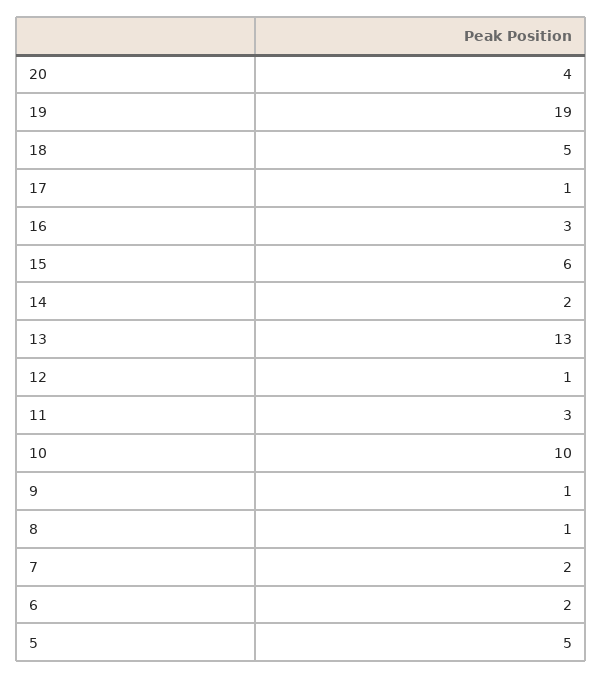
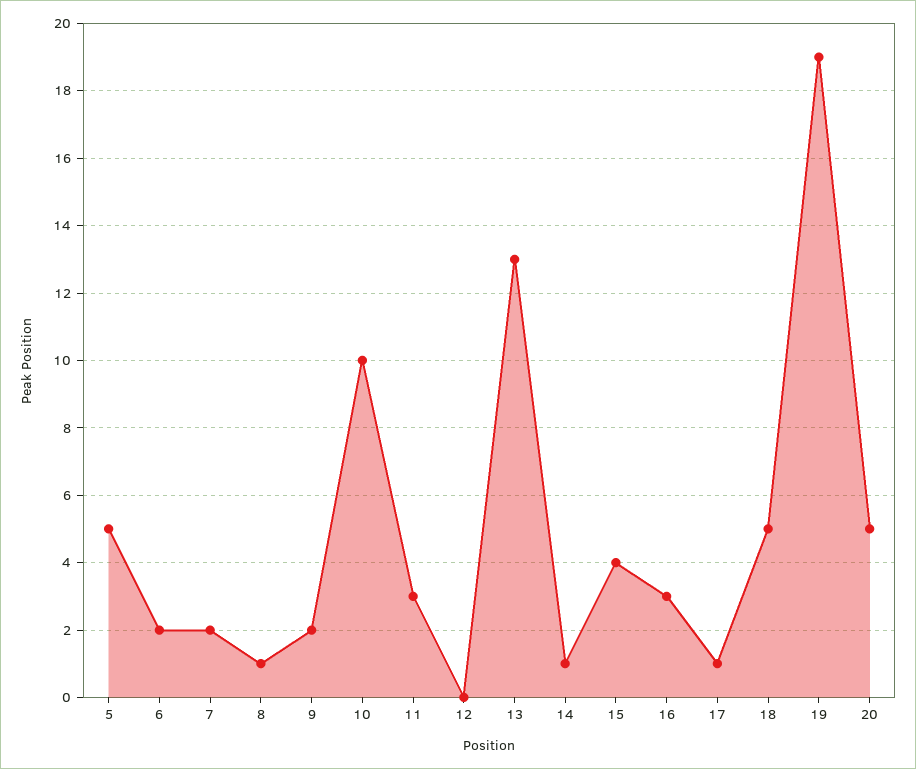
  {
-   "20": 4,
+   "20": 5,
    "19": 19,
    "18": 5,
    "17": 1,
    "16": 3,
-   "15": 6,
+   "15": 4,
-   "14": 2,
+   "14": 1,
    "13": 13,
-   "12": 1,
+   "12": 0,
    "11": 3,
    "10": 10,
-   "9": 1,
+   "9": 2,
    "8": 1,
    "7": 2,
    "6": 2,
    "5": 5
  }

